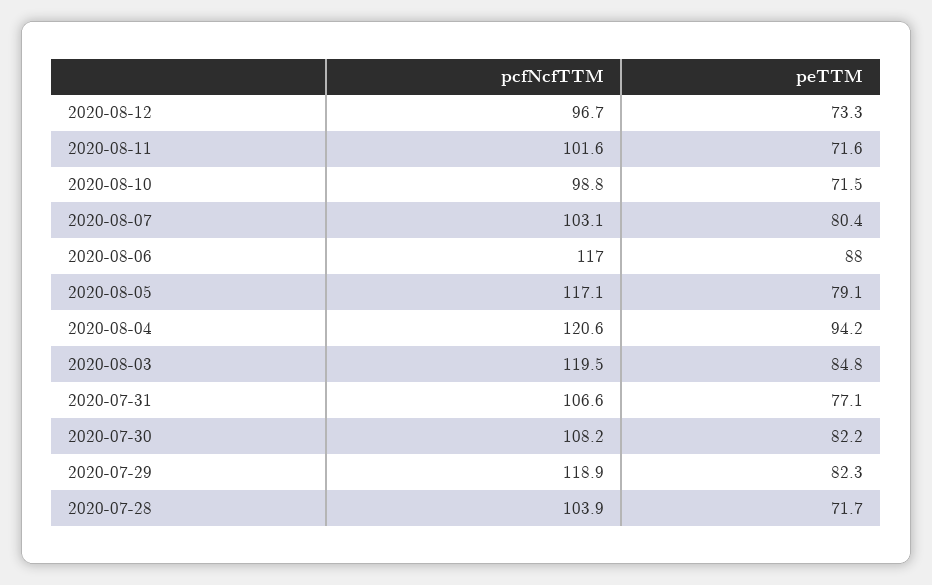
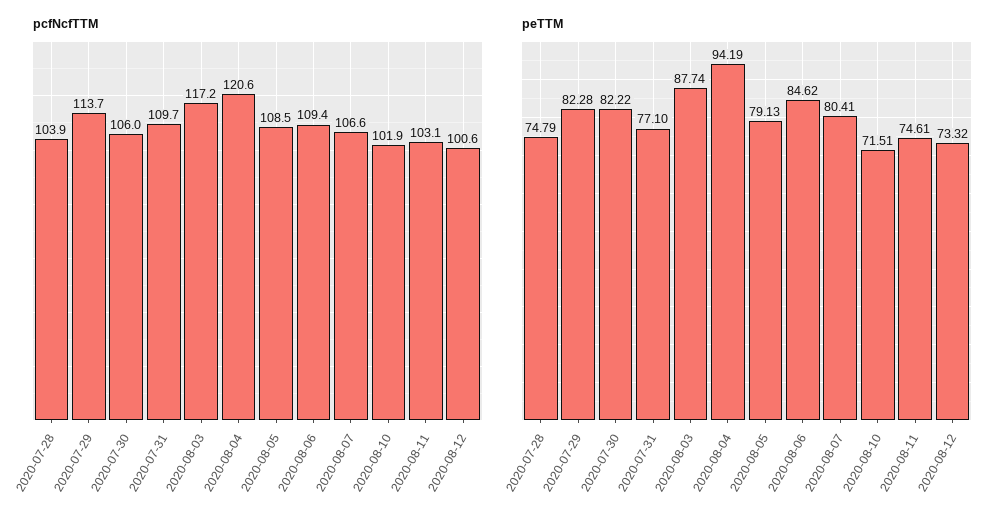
  {
    "pcfNcfTTM": {
-     "2020-08-12": 96.7,
+     "2020-08-12": 100.6,
-     "2020-08-11": 101.6,
+     "2020-08-11": 103.1,
-     "2020-08-10": 98.8,
+     "2020-08-10": 101.9,
-     "2020-08-07": 103.1,
+     "2020-08-07": 106.6,
-     "2020-08-06": 117,
+     "2020-08-06": 109.4,
-     "2020-08-05": 117.1,
+     "2020-08-05": 108.5,
      "2020-08-04": 120.6,
-     "2020-08-03": 119.5,
+     "2020-08-03": 117.2,
-     "2020-07-31": 106.6,
+     "2020-07-31": 109.7,
-     "2020-07-30": 108.2,
+     "2020-07-30": 106,
-     "2020-07-29": 118.9,
+     "2020-07-29": 113.7,
      "2020-07-28": 103.9
    },
    "peTTM": {
      "2020-08-12": 73.32,
-     "2020-08-11": 71.6,
+     "2020-08-11": 74.61,
      "2020-08-10": 71.51,
      "2020-08-07": 80.41,
-     "2020-08-06": 88,
+     "2020-08-06": 84.62,
      "2020-08-05": 79.13,
      "2020-08-04": 94.19,
-     "2020-08-03": 84.8,
+     "2020-08-03": 87.74,
      "2020-07-31": 77.1,
      "2020-07-30": 82.22,
      "2020-07-29": 82.28,
-     "2020-07-28": 71.7
+     "2020-07-28": 74.79
    }
  }

